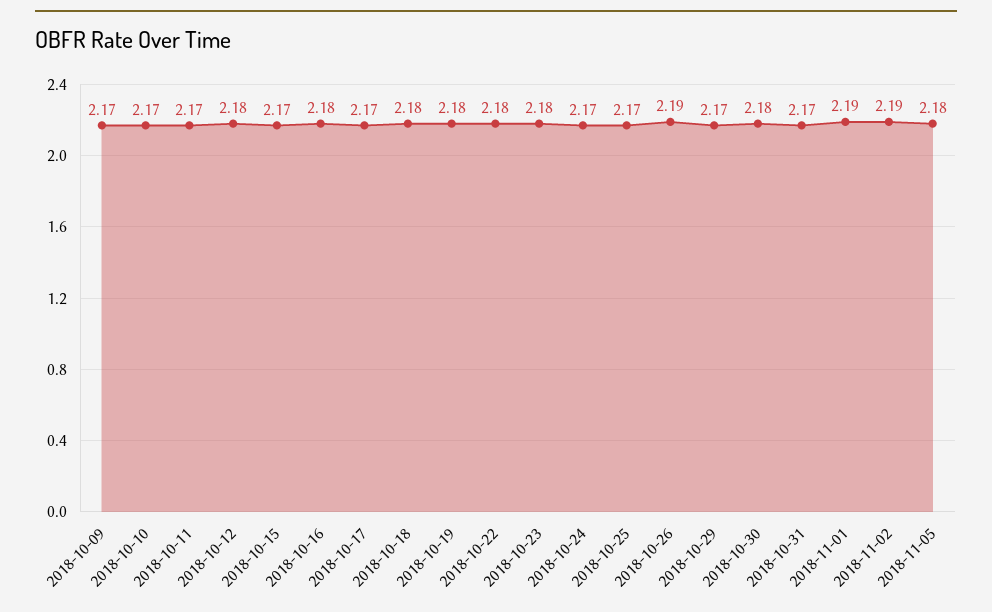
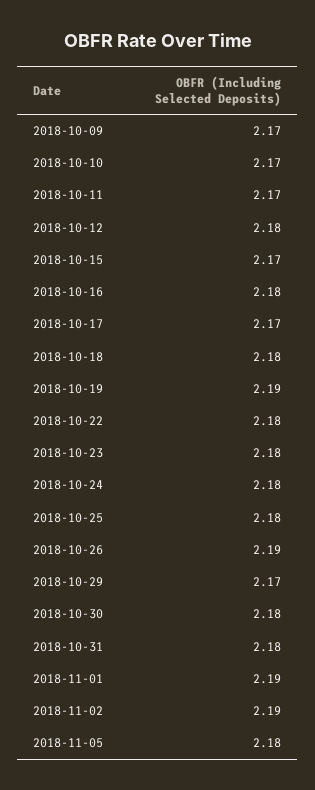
  {
    "2018-10-09": 2.17,
    "2018-10-10": 2.17,
    "2018-10-11": 2.17,
    "2018-10-12": 2.18,
    "2018-10-15": 2.17,
    "2018-10-16": 2.18,
    "2018-10-17": 2.17,
    "2018-10-18": 2.18,
-   "2018-10-19": 2.18,
+   "2018-10-19": 2.19,
    "2018-10-22": 2.18,
    "2018-10-23": 2.18,
-   "2018-10-24": 2.17,
+   "2018-10-24": 2.18,
-   "2018-10-25": 2.17,
+   "2018-10-25": 2.18,
    "2018-10-26": 2.19,
    "2018-10-29": 2.17,
    "2018-10-30": 2.18,
-   "2018-10-31": 2.17,
+   "2018-10-31": 2.18,
    "2018-11-01": 2.19,
    "2018-11-02": 2.19,
    "2018-11-05": 2.18
  }

